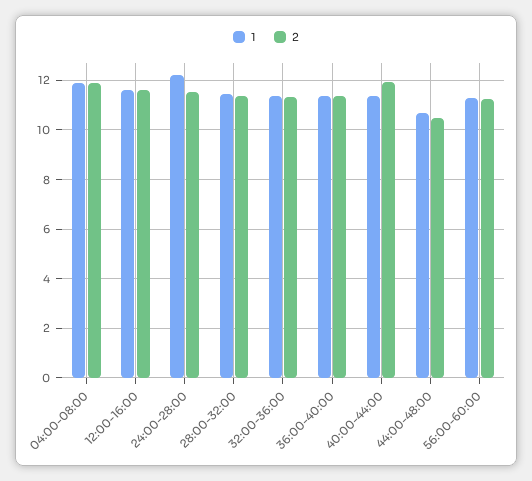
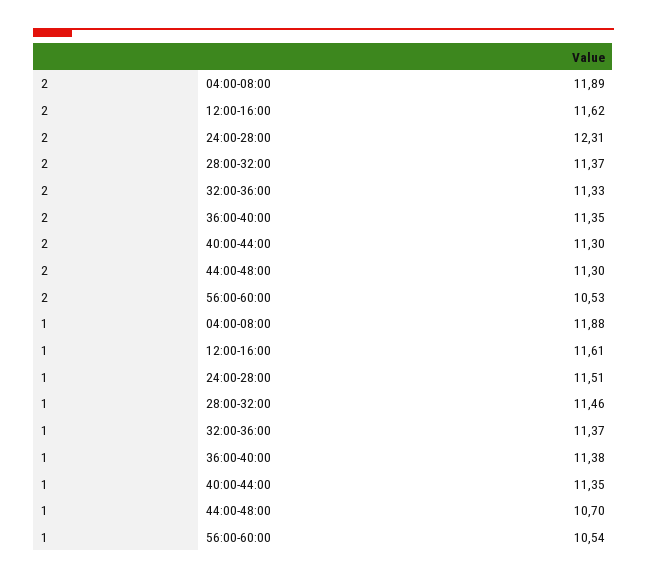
  {
    "1": {
      "04:00-08:00": 11.88,
      "12:00-16:00": 11.61,
-     "24:00-28:00": 12.25,
+     "24:00-28:00": 11.51,
      "28:00-32:00": 11.46,
      "32:00-36:00": 11.37,
      "36:00-40:00": 11.38,
      "40:00-44:00": 11.35,
      "44:00-48:00": 10.7,
-     "56:00-60:00": 11.25
+     "56:00-60:00": 10.54
    },
    "2": {
      "04:00-08:00": 11.89,
      "12:00-16:00": 11.62,
-     "24:00-28:00": 11.5,
+     "24:00-28:00": 12.31,
      "28:00-32:00": 11.37,
      "32:00-36:00": 11.33,
      "36:00-40:00": 11.35,
-     "40:00-44:00": 12,
+     "40:00-44:00": 11.3,
-     "44:00-48:00": 10.5,
+     "44:00-48:00": 11.3,
-     "56:00-60:00": 11.25
+     "56:00-60:00": 10.53
    }
  }

